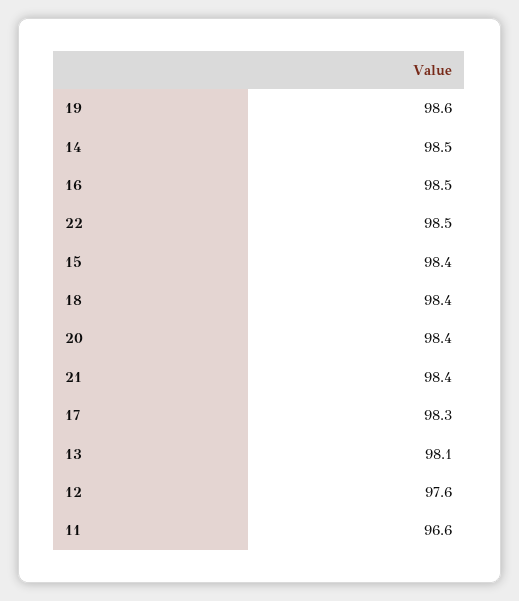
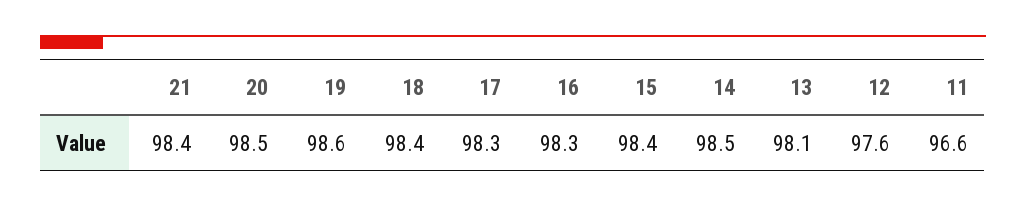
  {
    "19": 98.6,
    "14": 98.5,
-   "16": 98.5,
+   "16": 98.3,
-   "22": 98.5,
    "15": 98.4,
    "18": 98.4,
-   "20": 98.4,
+   "20": 98.5,
    "21": 98.4,
    "17": 98.3,
    "13": 98.1,
    "12": 97.6,
    "11": 96.6
  }

